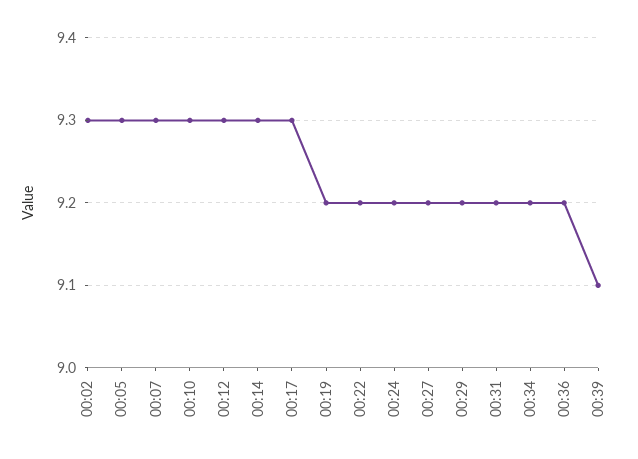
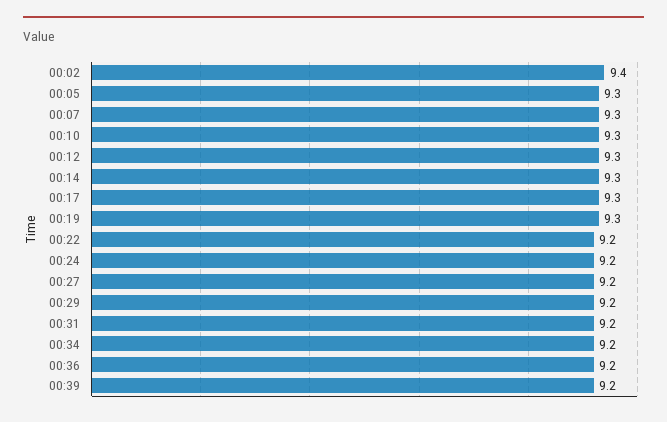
  {
-   "00:02": 9.3,
+   "00:02": 9.4,
    "00:05": 9.3,
    "00:07": 9.3,
    "00:10": 9.3,
    "00:12": 9.3,
    "00:14": 9.3,
    "00:17": 9.3,
-   "00:19": 9.2,
+   "00:19": 9.3,
    "00:22": 9.2,
    "00:24": 9.2,
    "00:27": 9.2,
    "00:29": 9.2,
    "00:31": 9.2,
    "00:34": 9.2,
    "00:36": 9.2,
-   "00:39": 9.1
+   "00:39": 9.2
  }

